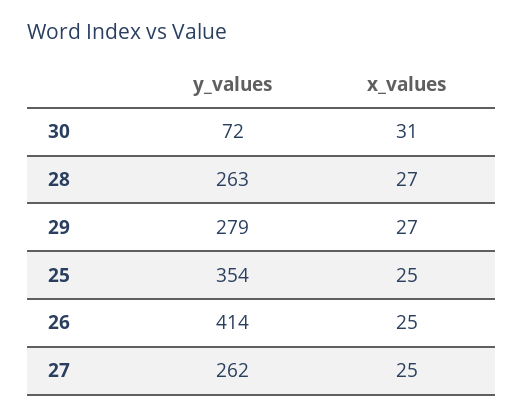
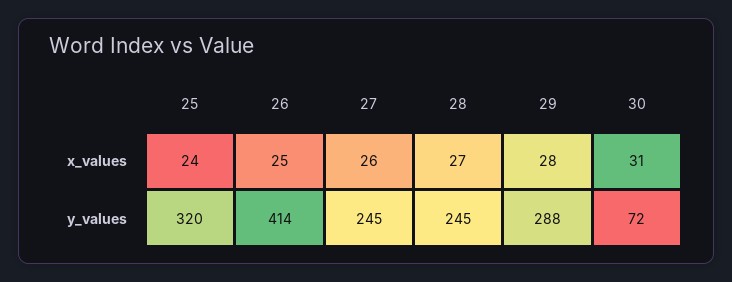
  {
    "y_values": {
      "30": 72,
-     "28": 263,
+     "28": 245,
-     "29": 279,
+     "29": 288,
-     "25": 354,
+     "25": 320,
      "26": 414,
-     "27": 262
+     "27": 245
    },
    "x_values": {
      "30": 31,
      "28": 27,
-     "29": 27,
+     "29": 28,
-     "25": 25,
+     "25": 24,
      "26": 25,
-     "27": 25
+     "27": 26
    }
  }

